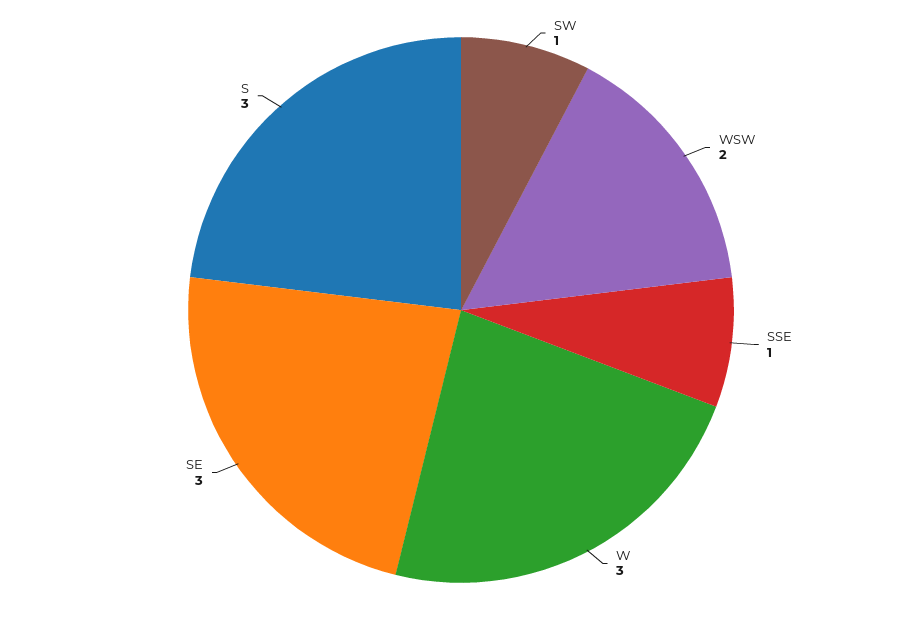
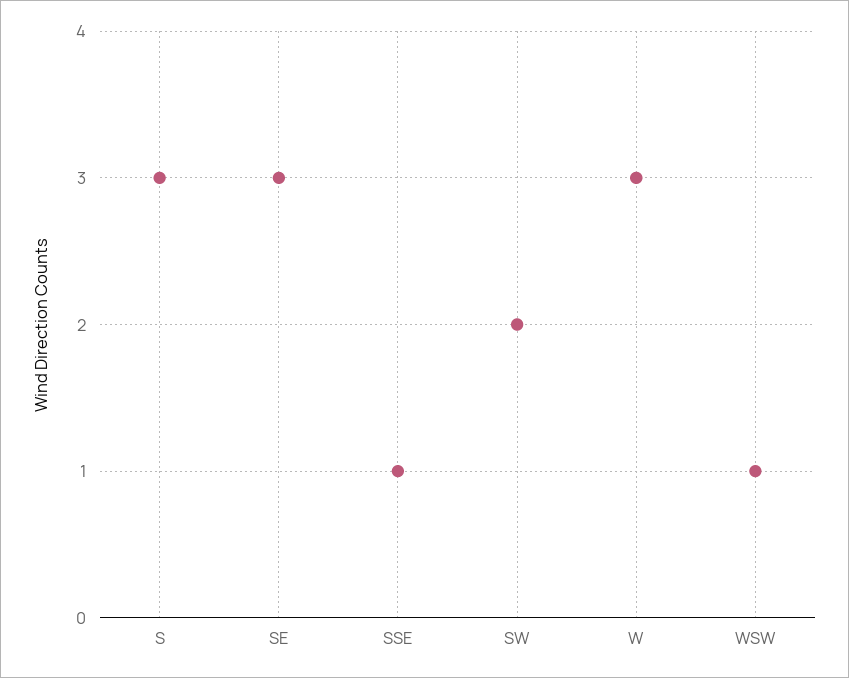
  {
-   "SW": 1,
+   "SW": 2,
-   "WSW": 2,
+   "WSW": 1,
    "SSE": 1,
    "W": 3,
    "SE": 3,
    "S": 3
  }

